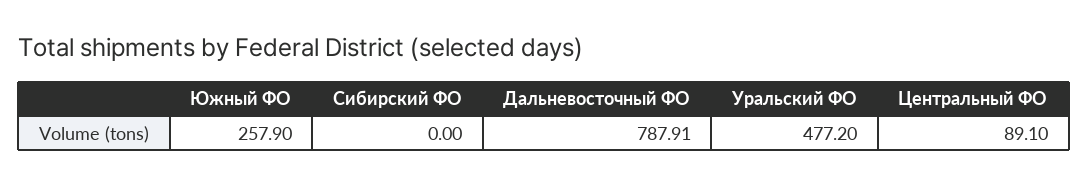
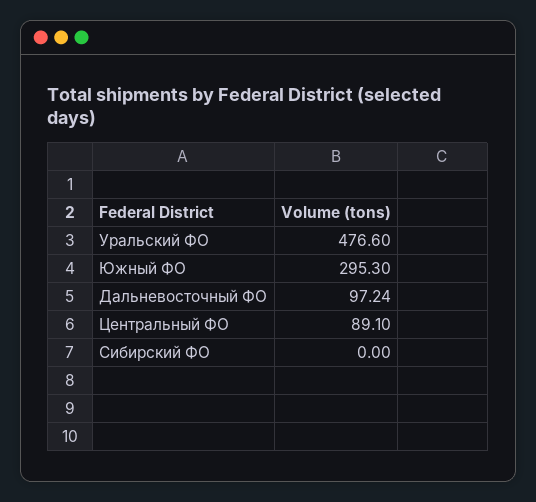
  {
-   "Южный ФО": 257.9,
+   "Южный ФО": 295.3,
    "Сибирский ФО": 0,
-   "Дальневосточный ФО": 787.91,
+   "Дальневосточный ФО": 97.24,
-   "Уральский ФО": 477.2,
+   "Уральский ФО": 476.6,
    "Центральный ФО": 89.1
  }

